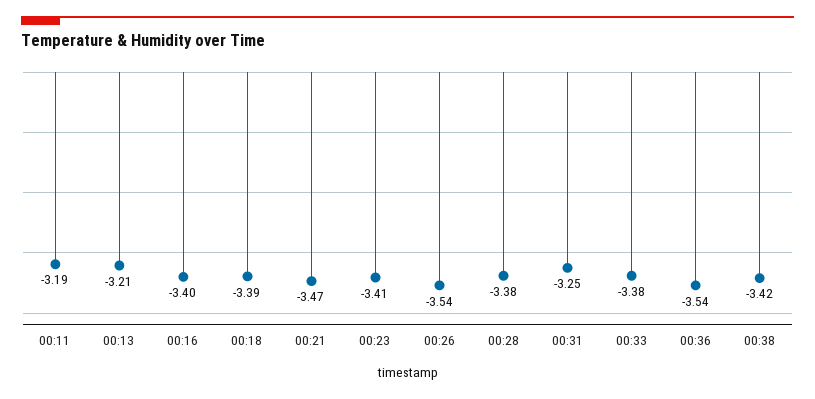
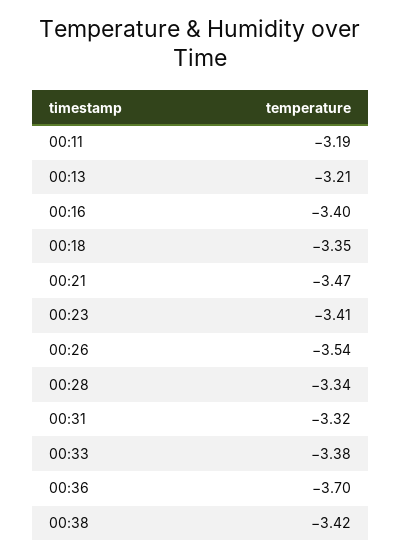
  {
    "00:11": -3.19,
    "00:13": -3.21,
    "00:16": -3.4,
-   "00:18": -3.39,
+   "00:18": -3.35,
    "00:21": -3.47,
    "00:23": -3.41,
    "00:26": -3.54,
-   "00:28": -3.38,
+   "00:28": -3.34,
-   "00:31": -3.25,
+   "00:31": -3.32,
    "00:33": -3.38,
-   "00:36": -3.54,
+   "00:36": -3.7,
    "00:38": -3.42
  }

